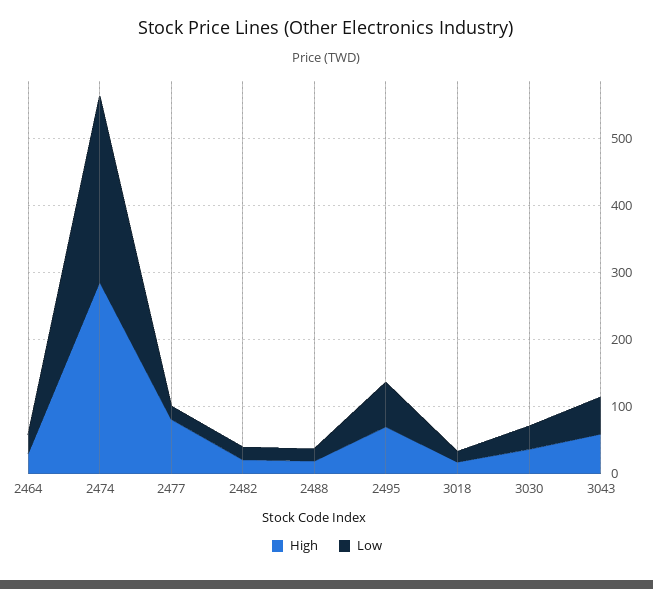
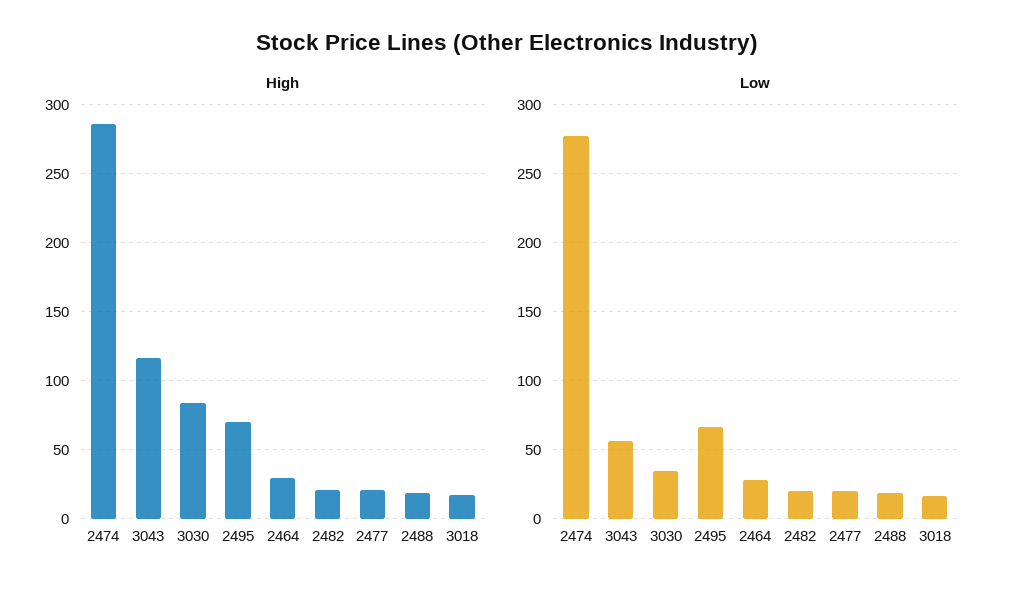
  {
    "High": {
      "2464": 30,
      "2474": 285,
-     "2477": 80,
+     "2477": 20,
      "2482": 20,
      "2488": 20,
      "2495": 70,
      "3018": 15,
-     "3030": 40,
+     "3030": 85,
-     "3043": 60
+     "3043": 115
    },
    "Low": {
      "2464": 30,
      "2474": 280,
      "2477": 20,
      "2482": 20,
      "2488": 20,
      "2495": 65,
      "3018": 15,
      "3030": 35,
      "3043": 55
    }
  }

